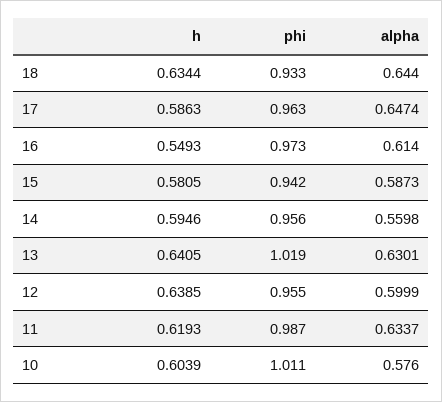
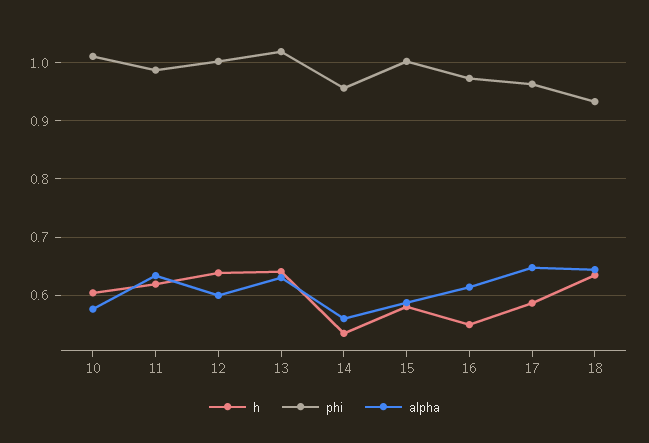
  {
    "h": {
      "18": 0.6344,
      "17": 0.5863,
      "16": 0.5493,
      "15": 0.5805,
-     "14": 0.5946,
+     "14": 0.54,
      "13": 0.6405,
      "12": 0.6385,
      "11": 0.6193,
      "10": 0.6039
    },
    "phi": {
      "18": 0.933,
      "17": 0.963,
      "16": 0.973,
-     "15": 0.942,
+     "15": 1,
      "14": 0.956,
      "13": 1.019,
-     "12": 0.955,
+     "12": 1,
      "11": 0.987,
      "10": 1.011
    },
    "alpha": {
      "18": 0.644,
      "17": 0.6474,
      "16": 0.614,
      "15": 0.5873,
      "14": 0.5598,
      "13": 0.6301,
      "12": 0.5999,
      "11": 0.6337,
      "10": 0.576
    }
  }

